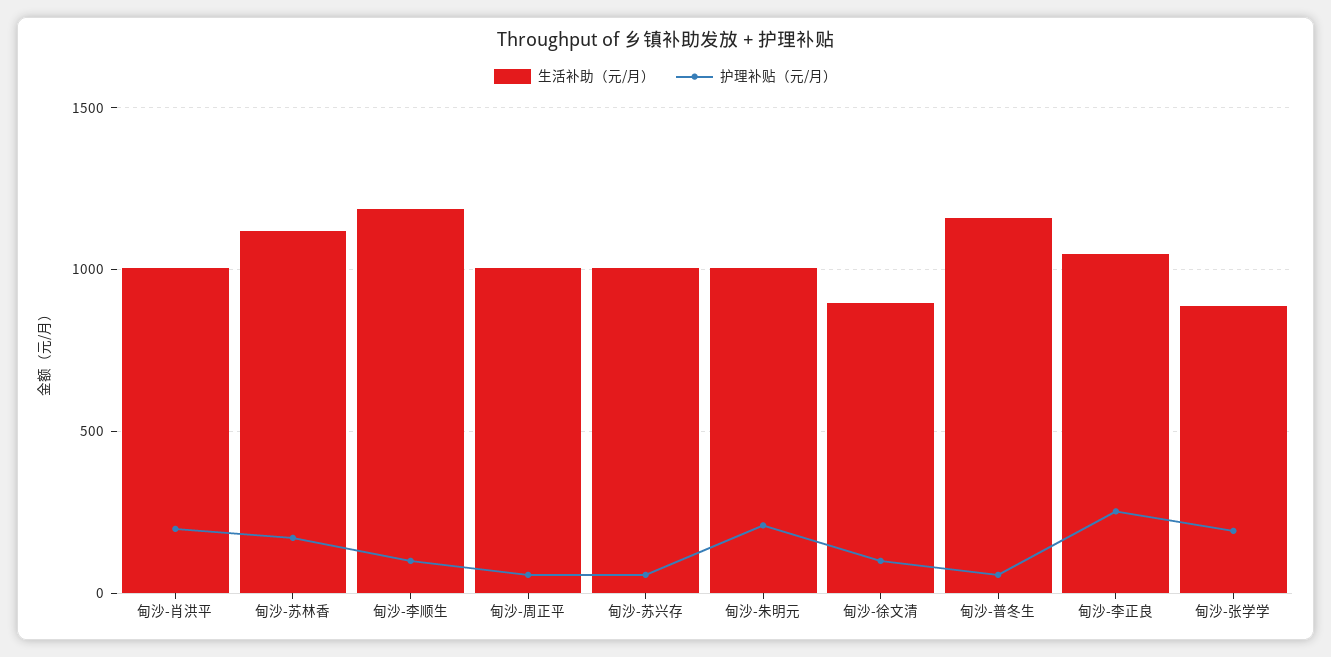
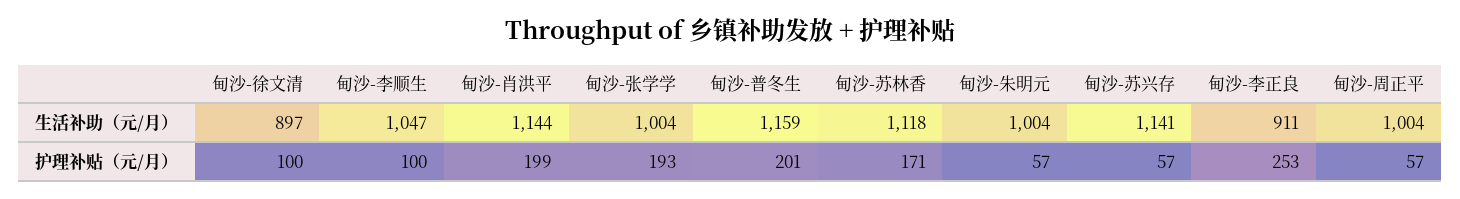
  {
    "生活补助（元/月）": {
-     "甸沙-肖洪平": 1000,
+     "甸沙-肖洪平": 1144,
      "甸沙-苏林香": 1118,
-     "甸沙-李顺生": 1200,
+     "甸沙-李顺生": 1047,
      "甸沙-周正平": 1004,
-     "甸沙-苏兴存": 1000,
+     "甸沙-苏兴存": 1141,
      "甸沙-朱明元": 1004,
      "甸沙-徐文清": 897,
      "甸沙-普冬生": 1159,
-     "甸沙-李正良": 1050,
+     "甸沙-李正良": 911,
-     "甸沙-张学学": 900
+     "甸沙-张学学": 1004
    },
    "护理补贴（元/月）": {
      "甸沙-肖洪平": 199,
      "甸沙-苏林香": 171,
      "甸沙-李顺生": 100,
      "甸沙-周正平": 57,
      "甸沙-苏兴存": 57,
-     "甸沙-朱明元": 200,
+     "甸沙-朱明元": 57,
      "甸沙-徐文清": 100,
-     "甸沙-普冬生": 50,
+     "甸沙-普冬生": 201,
      "甸沙-李正良": 253,
      "甸沙-张学学": 193
    }
  }

